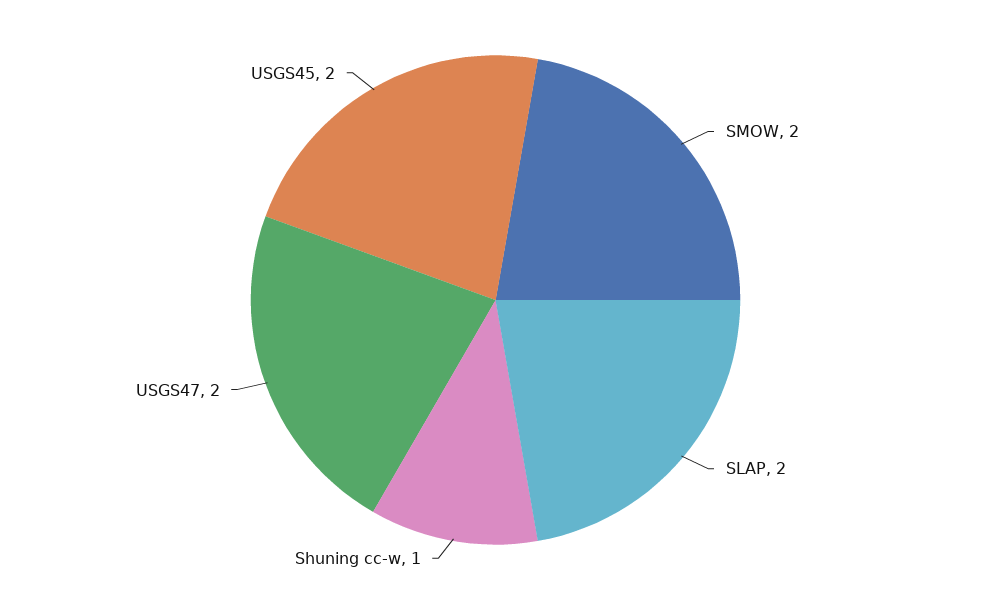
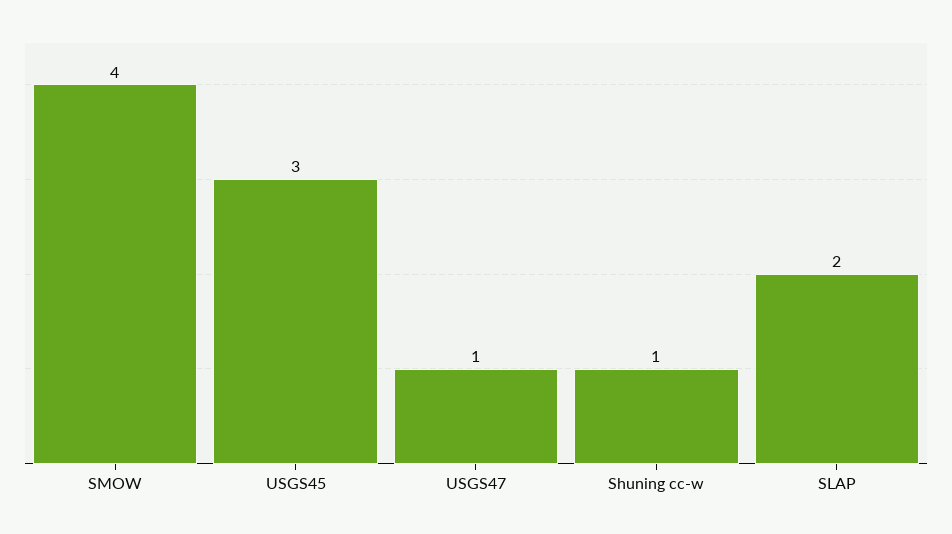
  {
-   "SMOW": 2,
+   "SMOW": 4,
    "SLAP": 2,
    "Shuning cc-w": 1,
-   "USGS47": 2,
+   "USGS47": 1,
-   "USGS45": 2
+   "USGS45": 3
  }

